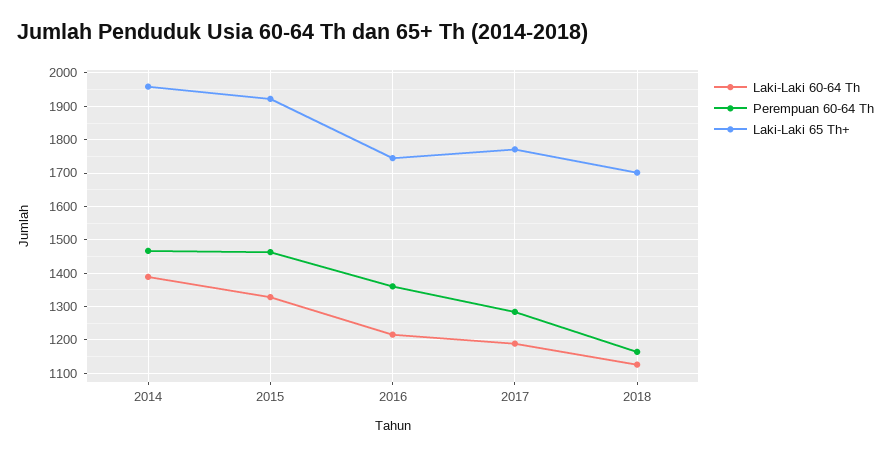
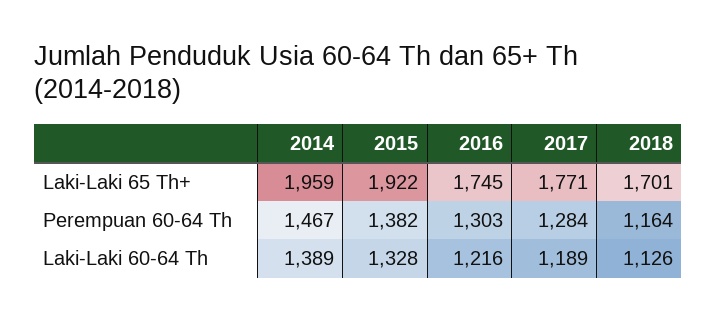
  {
    "Laki-Laki 60-64 Th": {
      "2014": 1389,
      "2015": 1328,
      "2016": 1216,
      "2017": 1189,
      "2018": 1126
    },
    "Perempuan 60-64 Th": {
      "2014": 1467,
-     "2015": 1460,
+     "2015": 1382,
-     "2016": 1360,
+     "2016": 1303,
      "2017": 1284,
      "2018": 1164
    },
    "Laki-Laki 65 Th+": {
      "2014": 1959,
      "2015": 1922,
      "2016": 1745,
      "2017": 1771,
      "2018": 1701
    }
  }

